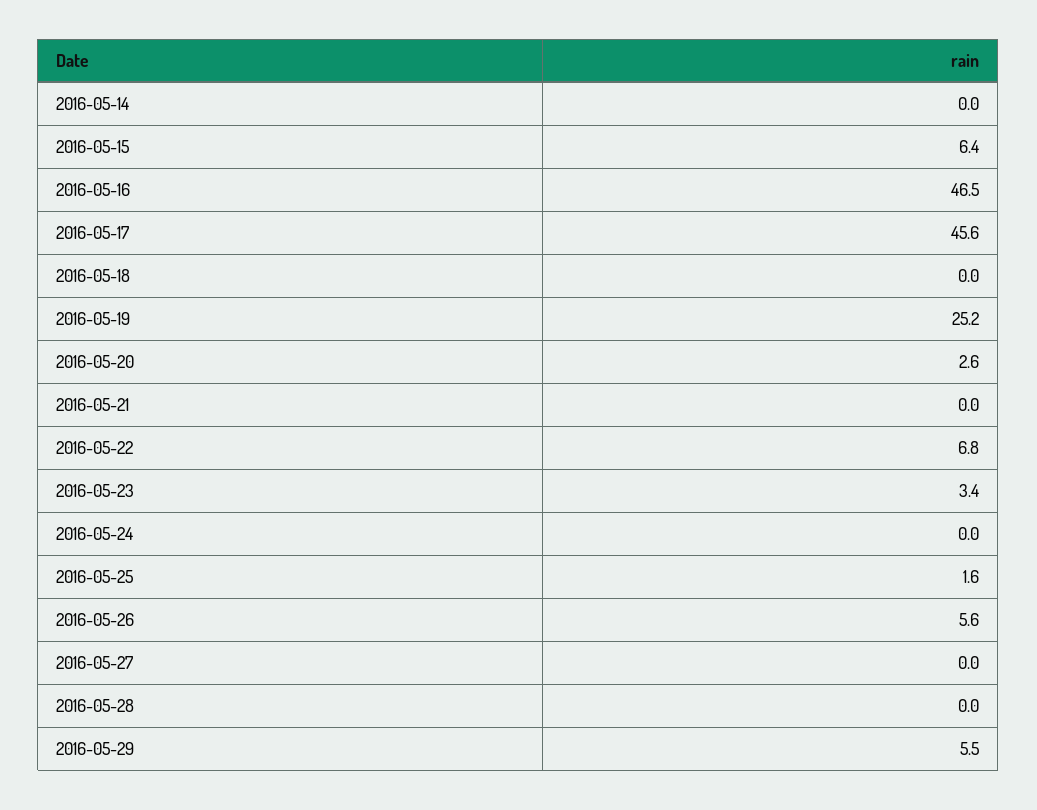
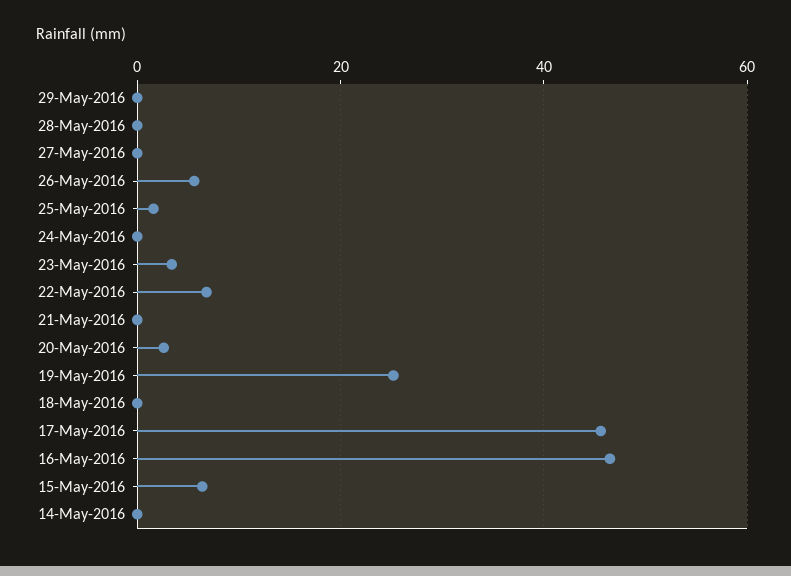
  {
    "2016-05-14": 0,
    "2016-05-15": 6.4,
    "2016-05-16": 46.5,
    "2016-05-17": 45.6,
    "2016-05-18": 0,
    "2016-05-19": 25.2,
    "2016-05-20": 2.6,
    "2016-05-21": 0,
    "2016-05-22": 6.8,
    "2016-05-23": 3.4,
    "2016-05-24": 0,
    "2016-05-25": 1.6,
    "2016-05-26": 5.6,
    "2016-05-27": 0,
    "2016-05-28": 0,
-   "2016-05-29": 5.5
+   "2016-05-29": 0
  }

